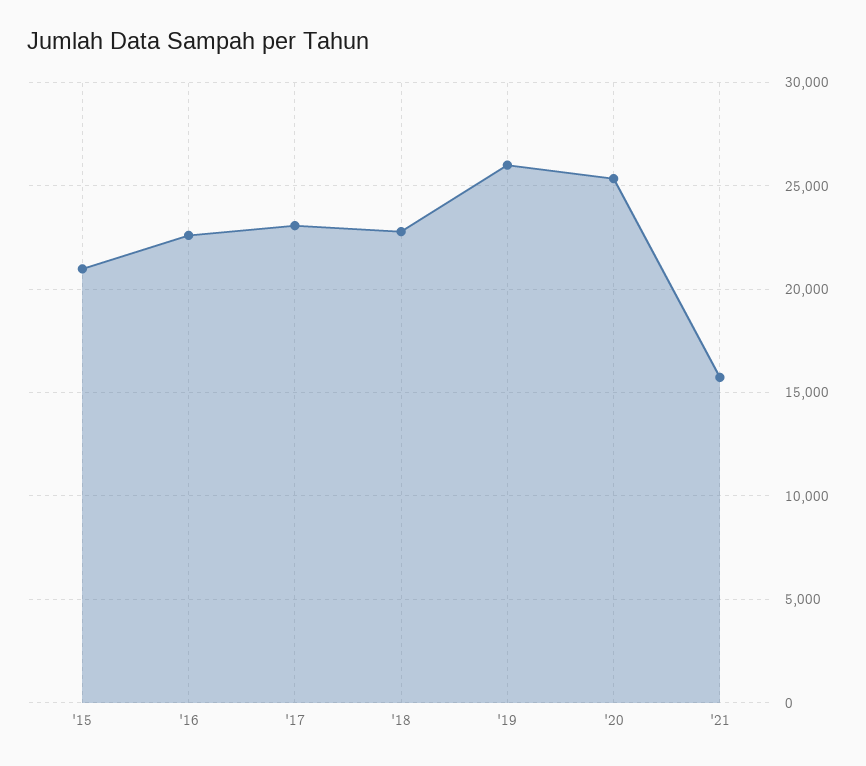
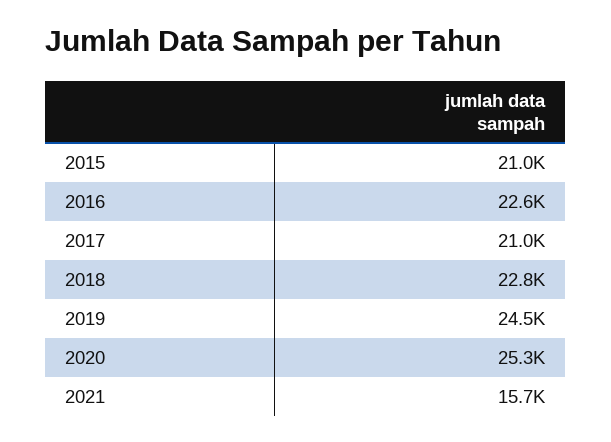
  {
    "'15": 21000,
    "'16": 22600,
-   "'17": 23000,
+   "'17": 21000,
    "'18": 22800,
-   "'19": 26000,
+   "'19": 24500,
    "'20": 25300,
    "'21": 15700
  }

